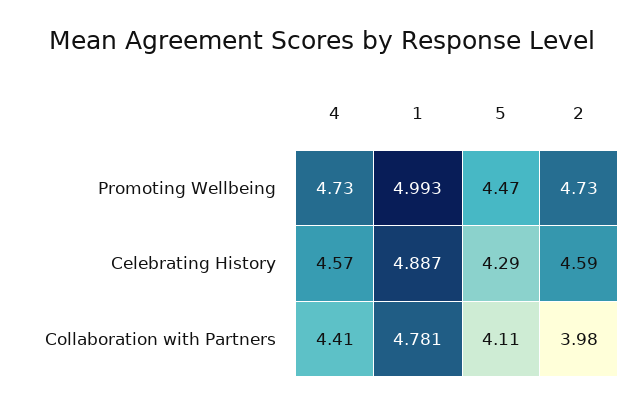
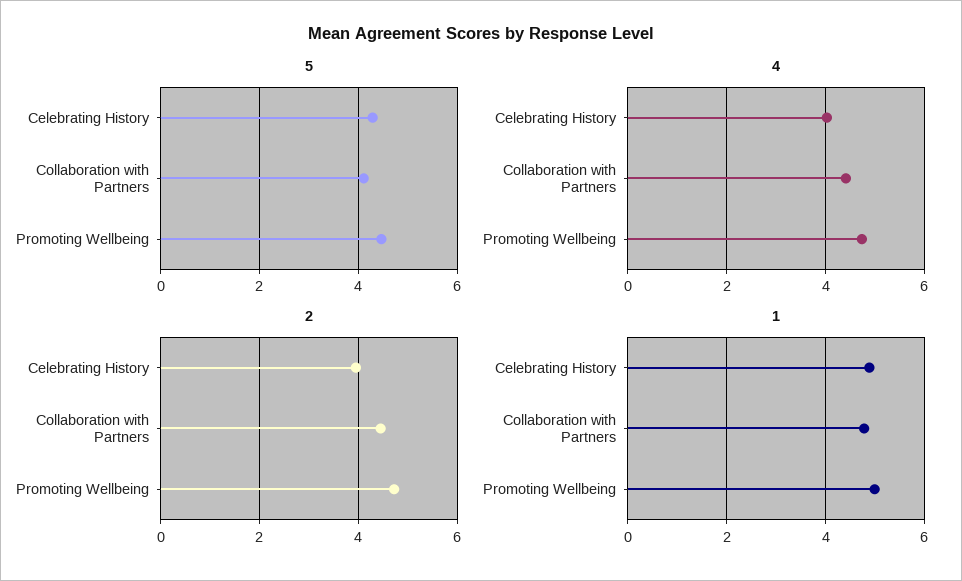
  {
    "4": {
      "Promoting Wellbeing": 4.73,
-     "Celebrating History": 4.57,
+     "Celebrating History": 4,
      "Collaboration with Partners": 4.41
    },
    "1": {
      "Promoting Wellbeing": 4.993,
      "Celebrating History": 4.887,
      "Collaboration with Partners": 4.781
    },
    "5": {
      "Promoting Wellbeing": 4.47,
      "Celebrating History": 4.29,
      "Collaboration with Partners": 4.11
    },
    "2": {
      "Promoting Wellbeing": 4.73,
-     "Celebrating History": 4.59,
+     "Celebrating History": 4,
-     "Collaboration with Partners": 3.98
+     "Collaboration with Partners": 4.4
    }
  }

